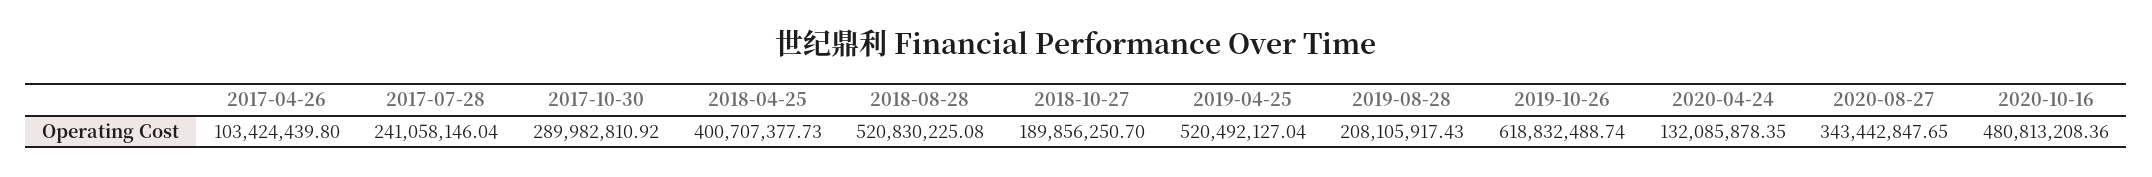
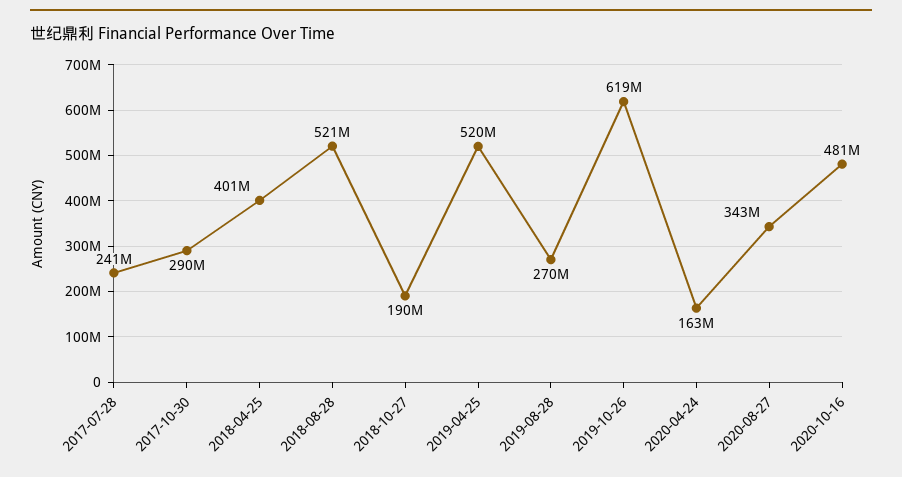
  {
-   "2017-04-26": 103424439.8,
    "2017-07-28": 241058146.04,
    "2017-10-30": 289982810.92,
    "2018-04-25": 400707377.73,
    "2018-08-28": 520830225.08,
    "2018-10-27": 189856250.7,
    "2019-04-25": 520492127.04,
-   "2019-08-28": 208105917.43,
+   "2019-08-28": 270000000,
    "2019-10-26": 618832488.74,
-   "2020-04-24": 132085878.35,
+   "2020-04-24": 163000000,
    "2020-08-27": 343442847.65,
    "2020-10-16": 480813208.36
  }

